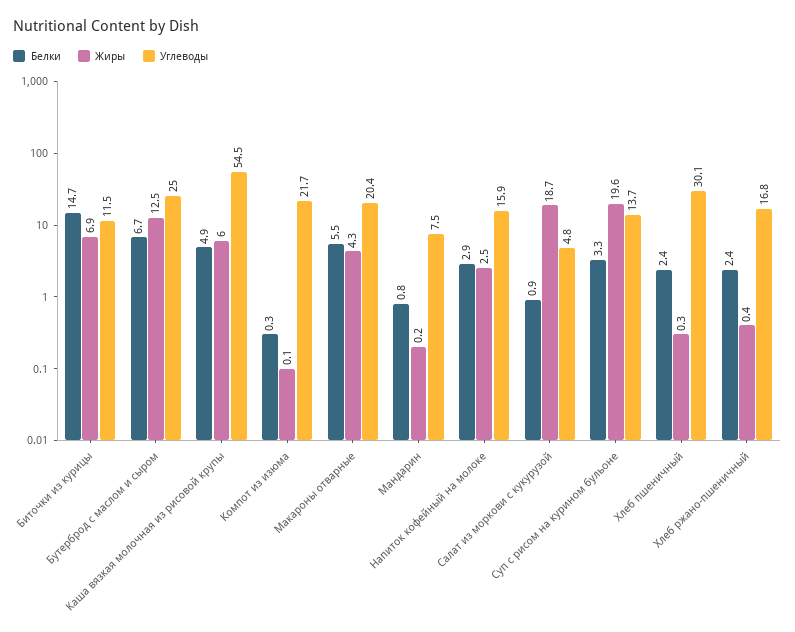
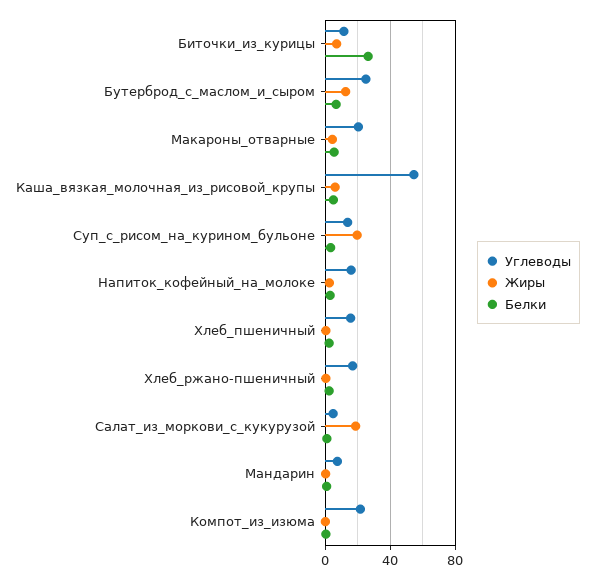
  {
    "Белки": {
-     "Биточки из курицы": 14.7,
+     "Биточки из курицы": 25,
      "Бутерброд с маслом и сыром": 6.7,
      "Каша вязкая молочная из рисовой крупы": 4.9,
      "Компот из изюма": 0.3,
      "Макароны отварные": 5.5,
      "Мандарин": 0.8,
      "Напиток кофейный на молоке": 2.9,
      "Салат из моркови с кукурузой": 0.9,
      "Суп с рисом на курином бульоне": 3.3,
      "Хлеб пшеничный": 2.4,
      "Хлеб ржано-пшеничный": 2.4
    },
    "Жиры": {
      "Биточки из курицы": 6.9,
      "Бутерброд с маслом и сыром": 12.5,
      "Каша вязкая молочная из рисовой крупы": 6,
      "Компот из изюма": 0.1,
      "Макароны отварные": 4.3,
      "Мандарин": 0.2,
      "Напиток кофейный на молоке": 2.5,
      "Салат из моркови с кукурузой": 18.7,
      "Суп с рисом на курином бульоне": 19.6,
      "Хлеб пшеничный": 0.3,
      "Хлеб ржано-пшеничный": 0.4
    },
    "Углеводы": {
      "Биточки из курицы": 11.5,
      "Бутерброд с маслом и сыром": 25,
      "Каша вязкая молочная из рисовой крупы": 54.5,
      "Компот из изюма": 21.7,
      "Макароны отварные": 20.4,
      "Мандарин": 7.5,
      "Напиток кофейный на молоке": 15.9,
      "Салат из моркови с кукурузой": 4.8,
      "Суп с рисом на курином бульоне": 13.7,
-     "Хлеб пшеничный": 30.1,
+     "Хлеб пшеничный": 15,
      "Хлеб ржано-пшеничный": 16.8
    }
  }

